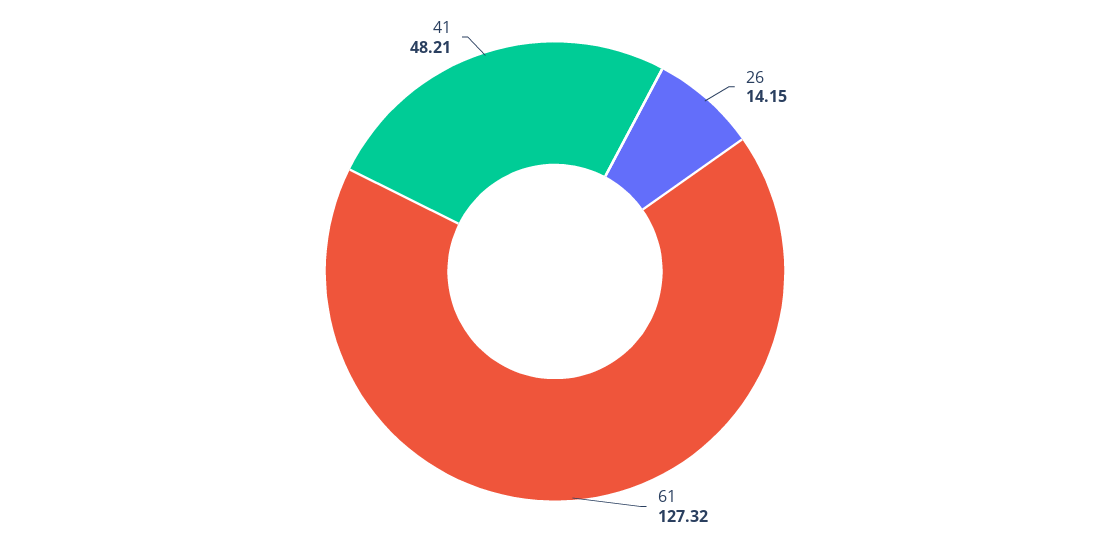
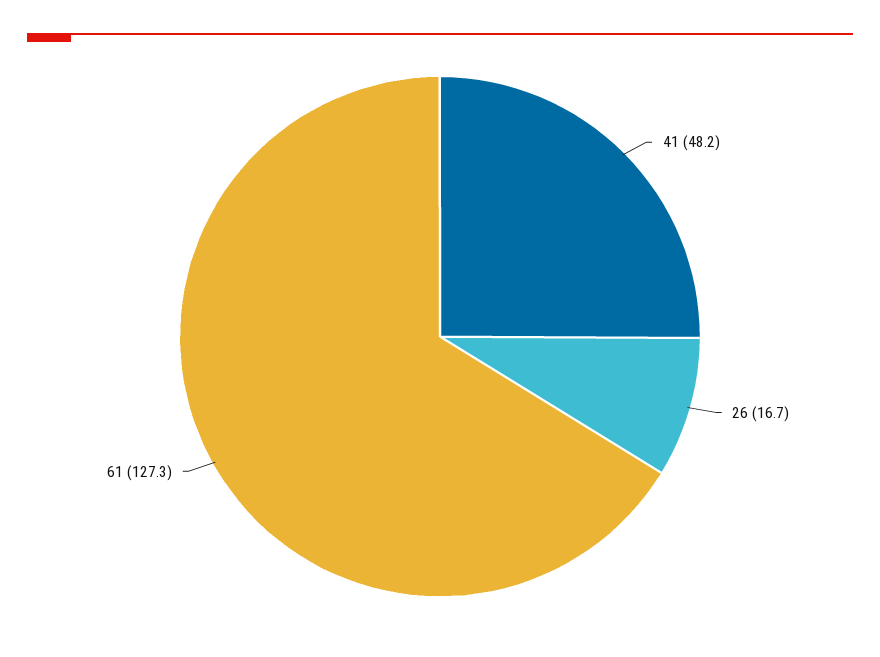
  {
-   "26": 14.15,
+   "26": 16.7,
    "61": 127.32,
    "41": 48.21
  }

